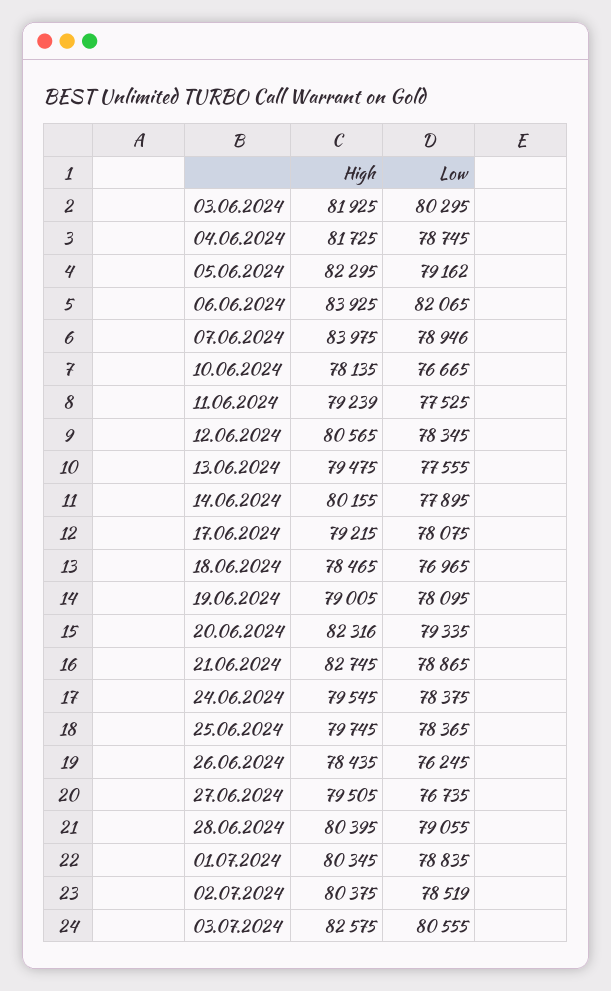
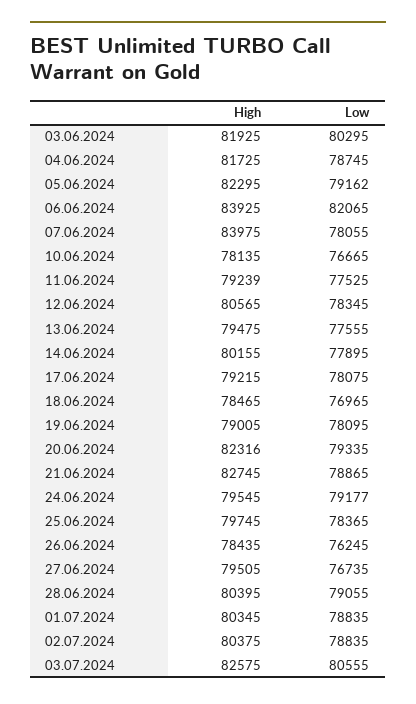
  {
    "High": {
      "03.06.2024": 81925,
      "04.06.2024": 81725,
      "05.06.2024": 82295,
      "06.06.2024": 83925,
      "07.06.2024": 83975,
      "10.06.2024": 78135,
      "11.06.2024": 79239,
      "12.06.2024": 80565,
      "13.06.2024": 79475,
      "14.06.2024": 80155,
      "17.06.2024": 79215,
      "18.06.2024": 78465,
      "19.06.2024": 79005,
      "20.06.2024": 82316,
      "21.06.2024": 82745,
      "24.06.2024": 79545,
      "25.06.2024": 79745,
      "26.06.2024": 78435,
      "27.06.2024": 79505,
      "28.06.2024": 80395,
      "01.07.2024": 80345,
      "02.07.2024": 80375,
      "03.07.2024": 82575
    },
    "Low": {
      "03.06.2024": 80295,
      "04.06.2024": 78745,
      "05.06.2024": 79162,
      "06.06.2024": 82065,
-     "07.06.2024": 78946,
+     "07.06.2024": 78055,
      "10.06.2024": 76665,
      "11.06.2024": 77525,
      "12.06.2024": 78345,
      "13.06.2024": 77555,
      "14.06.2024": 77895,
      "17.06.2024": 78075,
      "18.06.2024": 76965,
      "19.06.2024": 78095,
      "20.06.2024": 79335,
      "21.06.2024": 78865,
-     "24.06.2024": 78375,
+     "24.06.2024": 79177,
      "25.06.2024": 78365,
      "26.06.2024": 76245,
      "27.06.2024": 76735,
      "28.06.2024": 79055,
      "01.07.2024": 78835,
-     "02.07.2024": 78519,
+     "02.07.2024": 78835,
      "03.07.2024": 80555
    }
  }

